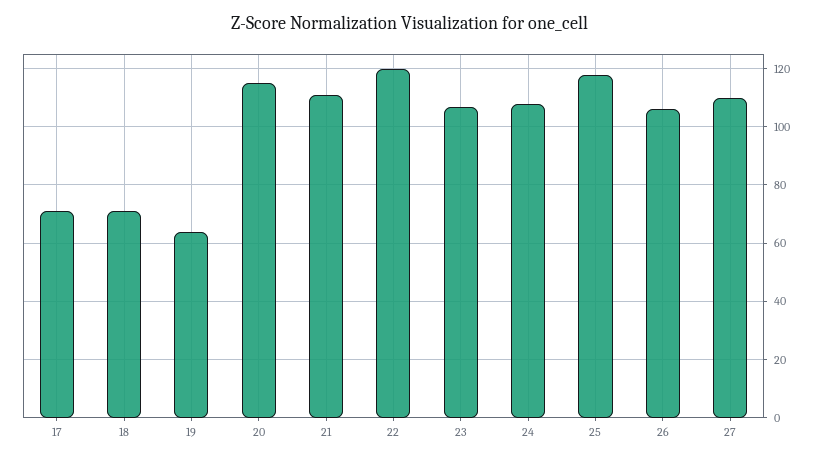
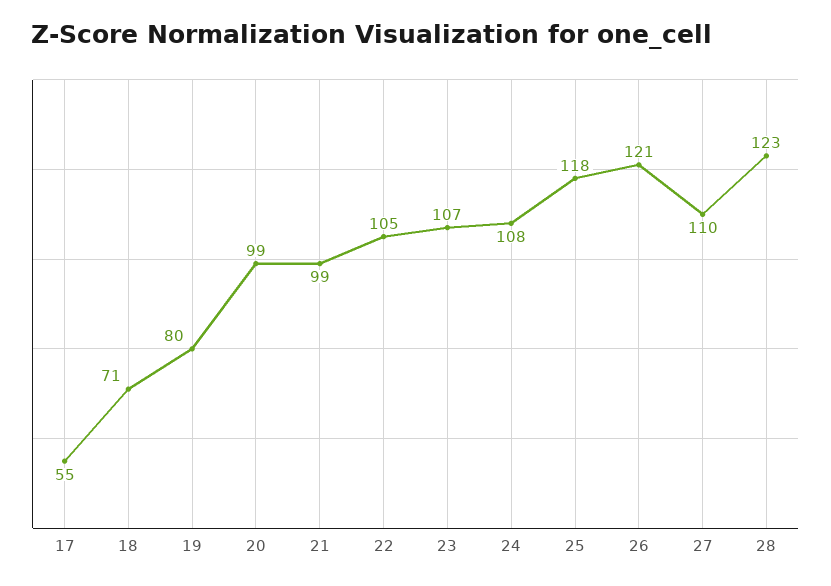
  {
-   "17": 70,
+   "17": 55,
    "18": 71,
-   "19": 65,
+   "19": 80,
-   "20": 115,
+   "20": 99,
-   "21": 110,
+   "21": 99,
-   "22": 120,
+   "22": 105,
    "23": 107,
    "24": 108,
    "25": 118,
-   "26": 105,
+   "26": 121,
-   "27": 110
+   "27": 110,
+   "28": 123
  }

